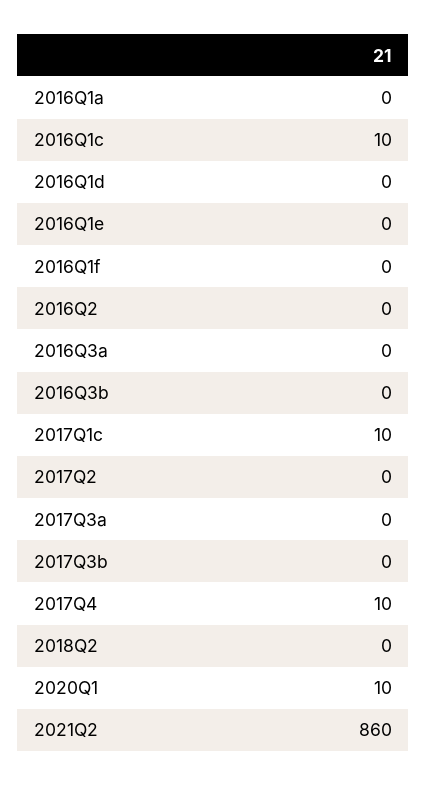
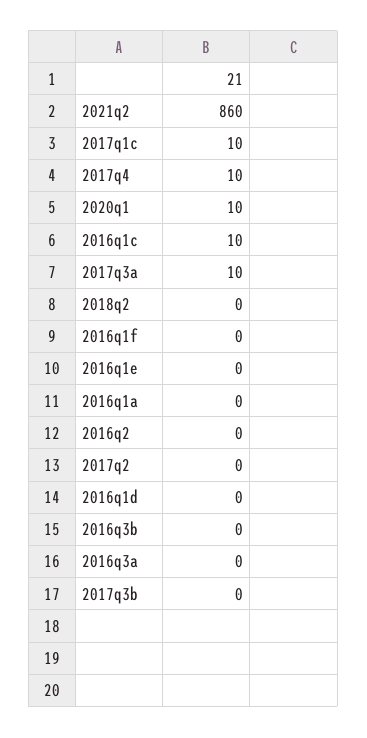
  {
    "2016Q1a": 0,
    "2016Q1c": 10,
    "2016Q1d": 0,
    "2016Q1e": 0,
    "2016Q1f": 0,
    "2016Q2": 0,
    "2016Q3a": 0,
    "2016Q3b": 0,
    "2017Q1c": 10,
    "2017Q2": 0,
-   "2017Q3a": 0,
+   "2017Q3a": 10,
    "2017Q3b": 0,
    "2017Q4": 10,
    "2018Q2": 0,
    "2020Q1": 10,
    "2021Q2": 860
  }

